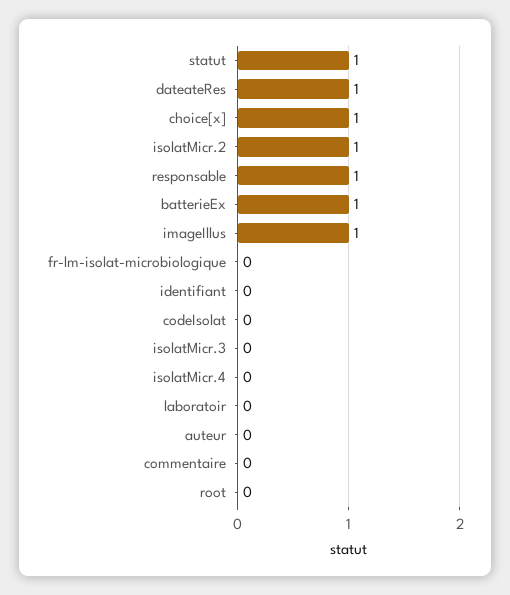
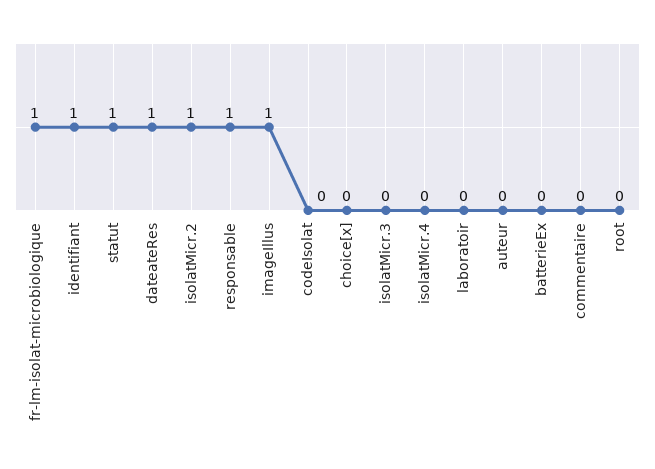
  {
    "statut": 1,
    "dateateRes": 1,
-   "choice[x]": 1,
+   "choice[x]": 0,
    "isolatMicr.2": 1,
    "responsable": 1,
-   "batterieEx": 1,
+   "batterieEx": 0,
    "imageIllus": 1,
-   "fr-lm-isolat-microbiologique": 0,
+   "fr-lm-isolat-microbiologique": 1,
-   "identifiant": 0,
+   "identifiant": 1,
    "codeIsolat": 0,
    "isolatMicr.3": 0,
    "isolatMicr.4": 0,
    "laboratoir": 0,
    "auteur": 0,
    "commentaire": 0,
    "root": 0
  }

